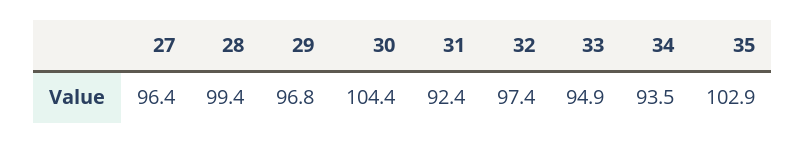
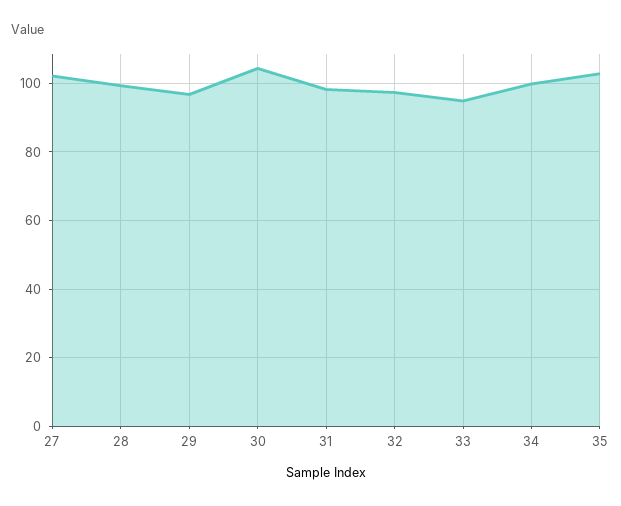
  {
-   "27": 96.4,
+   "27": 102,
    "28": 99.4,
    "29": 96.8,
    "30": 104.4,
-   "31": 92.4,
+   "31": 98,
    "32": 97.4,
    "33": 94.9,
-   "34": 93.5,
+   "34": 100,
    "35": 102.9
  }

